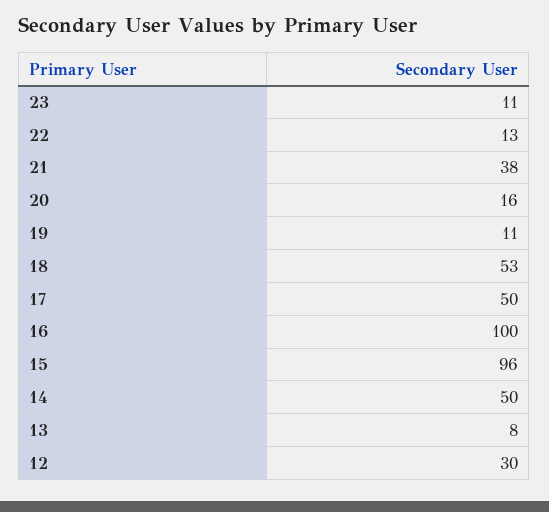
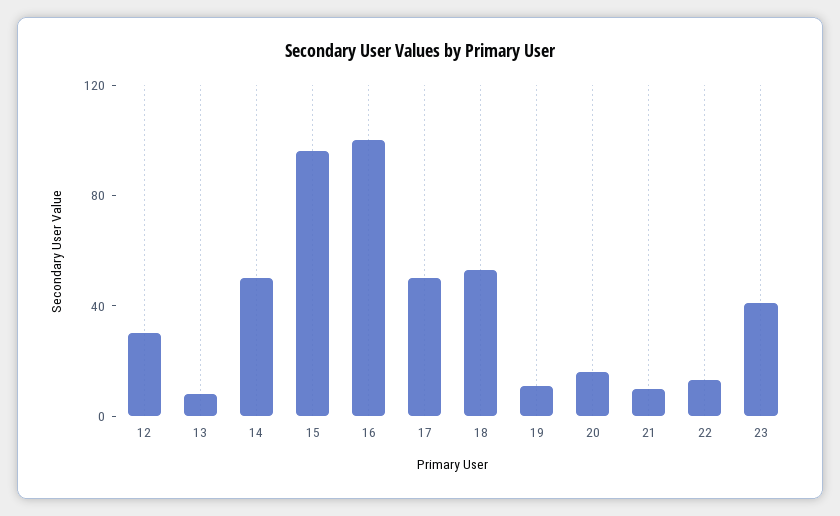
  {
-   "23": 11,
+   "23": 40,
    "22": 13,
-   "21": 38,
+   "21": 10,
    "20": 16,
    "19": 11,
    "18": 53,
    "17": 50,
    "16": 100,
    "15": 96,
    "14": 50,
    "13": 8,
    "12": 30
  }

